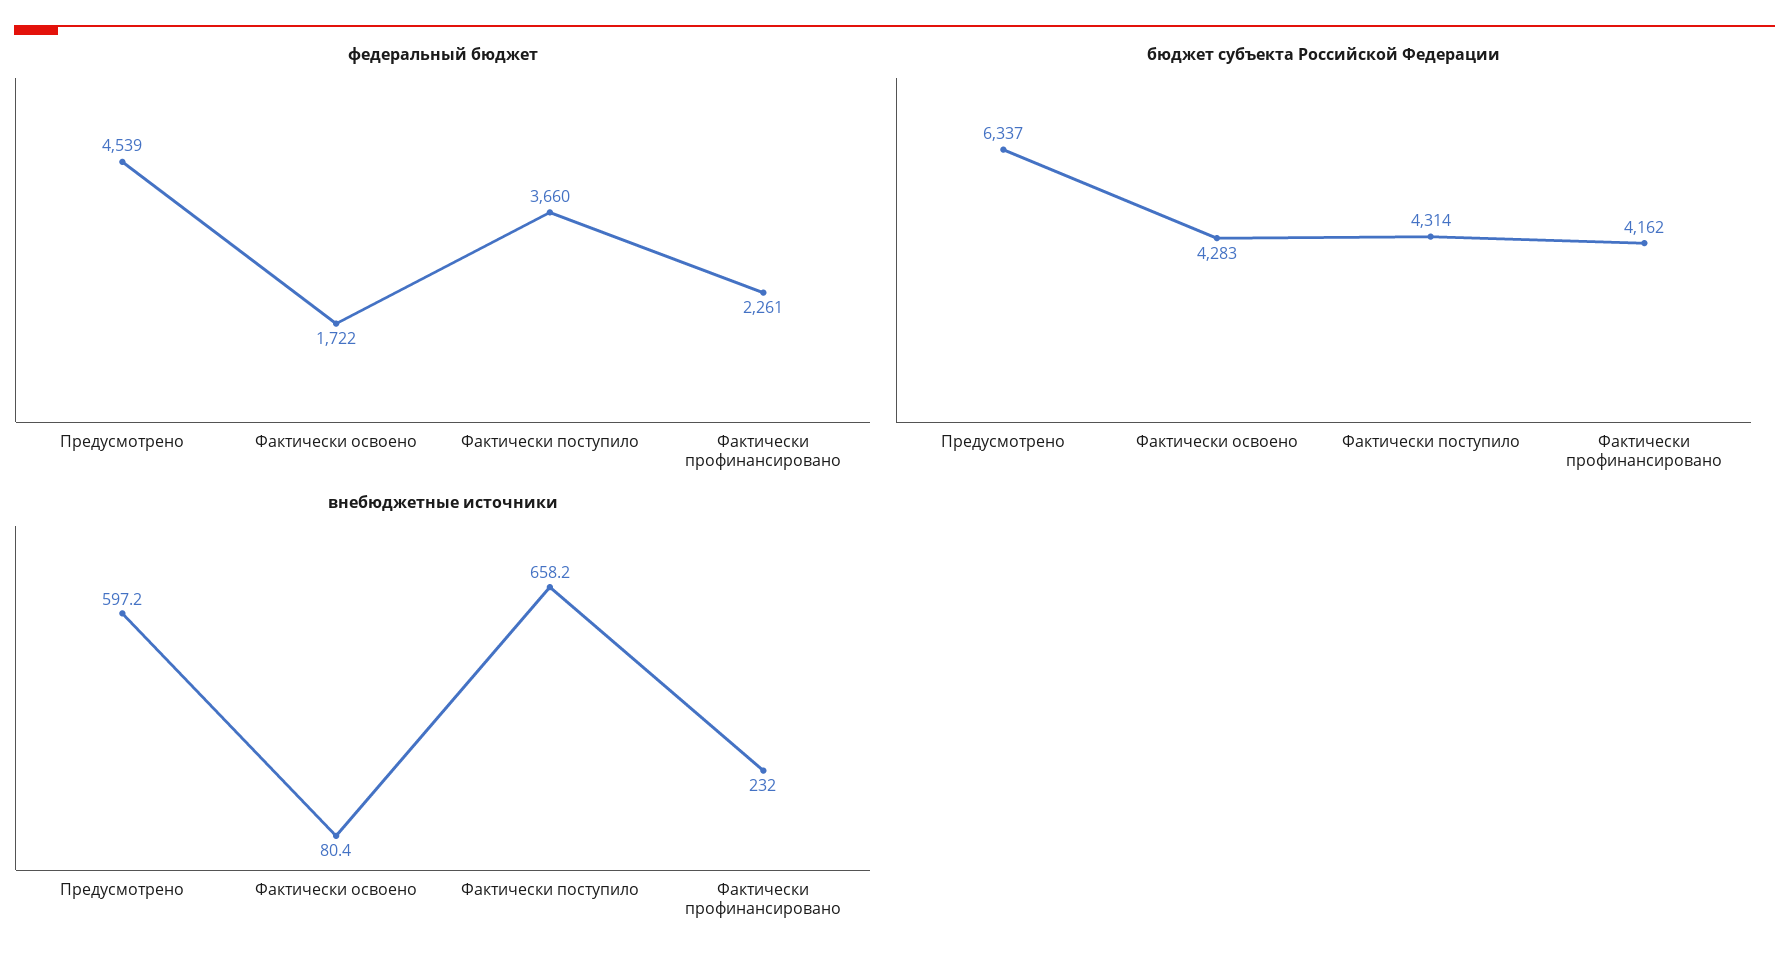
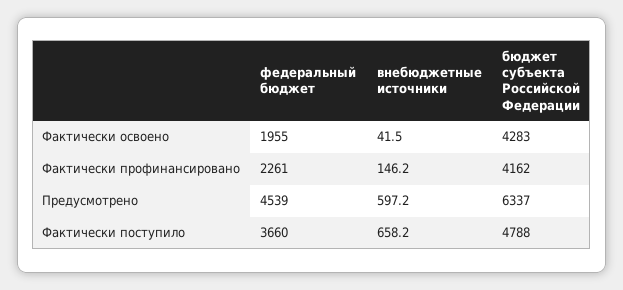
  {
    "федеральный бюджет": {
      "Предусмотрено": 4539,
-     "Фактически освоено": 1722,
+     "Фактически освоено": 1955,
      "Фактически поступило": 3660,
      "Фактически профинансировано": 2261
    },
    "бюджет субъекта Российской Федерации": {
      "Предусмотрено": 6337,
      "Фактически освоено": 4283,
-     "Фактически поступило": 4314,
+     "Фактически поступило": 4788,
      "Фактически профинансировано": 4162
    },
    "внебюджетные источники": {
      "Предусмотрено": 597.2,
-     "Фактически освоено": 80.4,
+     "Фактически освоено": 41.5,
      "Фактически поступило": 658.2,
-     "Фактически профинансировано": 232
+     "Фактически профинансировано": 146.2
    }
  }

